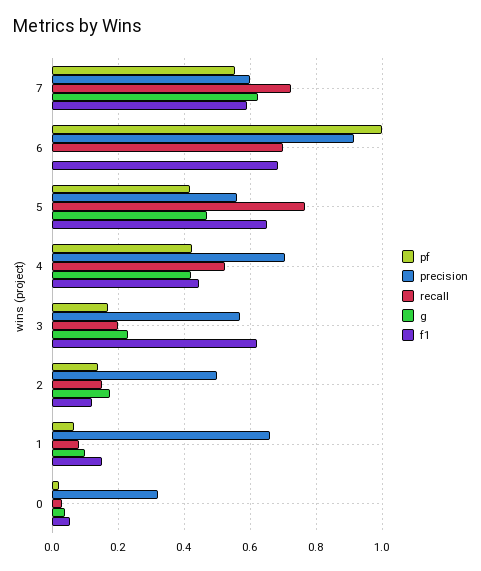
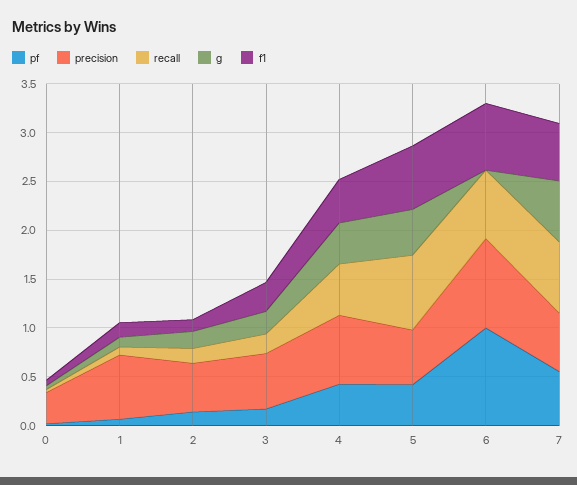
  {
    "pf": {
      "7": 0.56,
      "6": 1,
      "5": 0.42,
      "4": 0.42,
      "3": 0.18,
      "2": 0.14,
      "1": 0.06,
      "0": 0.02
    },
    "precision": {
      "7": 0.6,
      "6": 0.92,
      "5": 0.56,
      "4": 0.7,
      "3": 0.58,
      "2": 0.5,
      "1": 0.66,
      "0": 0.32
    },
    "recall": {
      "7": 0.72,
      "6": 0.7,
      "5": 0.76,
      "4": 0.52,
      "3": 0.2,
      "2": 0.16,
      "1": 0.08,
      "0": 0.04
    },
    "g": {
      "7": 0.62,
      "6": 0,
      "5": 0.48,
      "4": 0.42,
      "3": 0.24,
      "2": 0.18,
      "1": 0.1,
      "0": 0.04
    },
    "f1": {
      "7": 0.6,
      "6": 0.68,
      "5": 0.66,
      "4": 0.44,
-     "3": 0.62,
+     "3": 0.3,
      "2": 0.12,
      "1": 0.16,
      "0": 0.06
    }
  }

